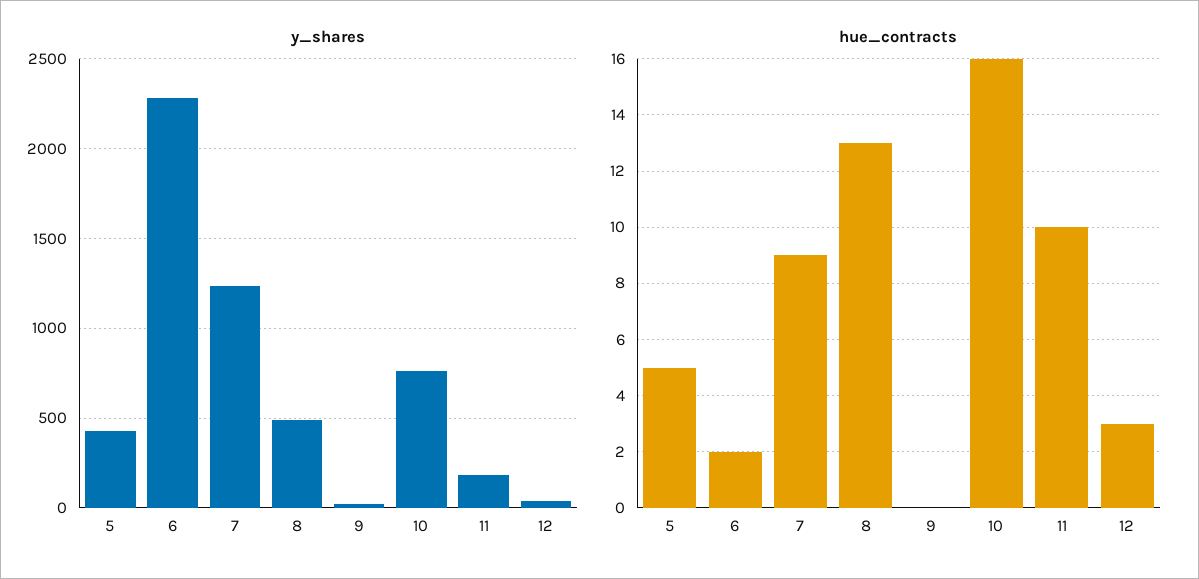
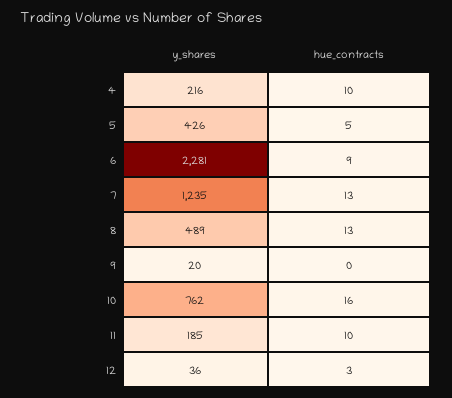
  {
    "y_shares": {
      "5": 426,
      "6": 2281,
      "7": 1235,
      "8": 489,
      "9": 20,
      "10": 762,
      "11": 185,
-     "12": 36
+     "12": 36,
+     "4": 216
    },
    "hue_contracts": {
      "5": 5,
-     "6": 2,
+     "6": 9,
-     "7": 9,
+     "7": 13,
      "8": 13,
      "9": 0,
      "10": 16,
      "11": 10,
-     "12": 3
+     "12": 3,
+     "4": 10
    }
  }

